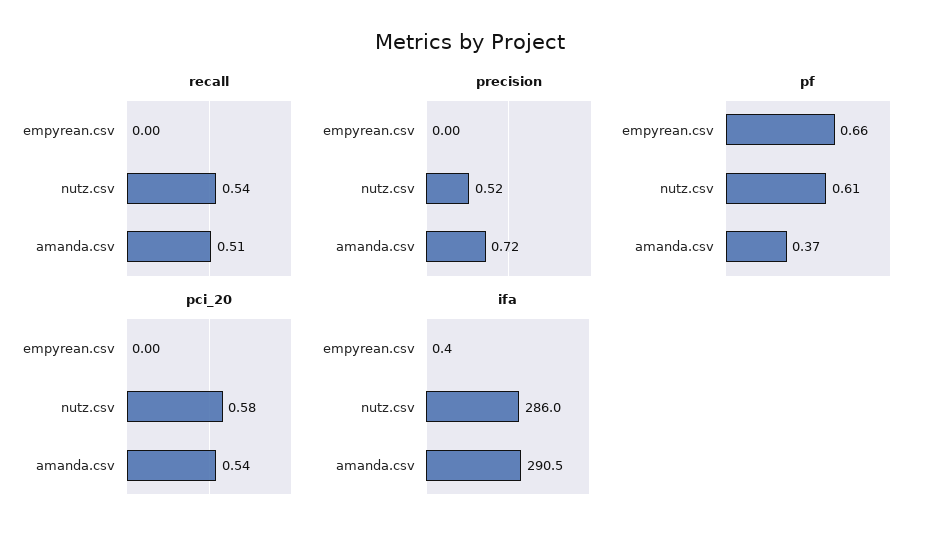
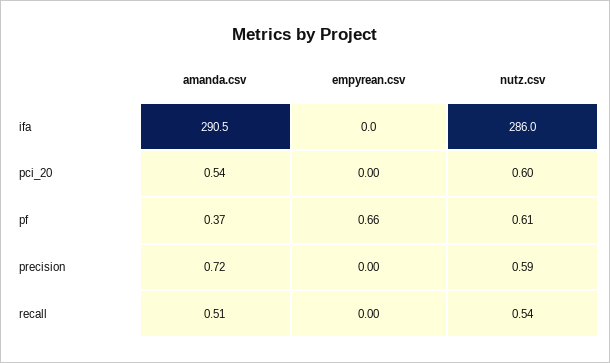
  {
    "recall": {
      "empyrean.csv": 0,
      "nutz.csv": 0.54,
      "amanda.csv": 0.51
    },
    "precision": {
      "empyrean.csv": 0,
-     "nutz.csv": 0.52,
+     "nutz.csv": 0.59,
      "amanda.csv": 0.72
    },
    "pf": {
      "empyrean.csv": 0.66,
      "nutz.csv": 0.61,
      "amanda.csv": 0.37
    },
    "pci_20": {
      "empyrean.csv": 0,
-     "nutz.csv": 0.58,
+     "nutz.csv": 0.6,
      "amanda.csv": 0.54
    },
    "ifa": {
-     "empyrean.csv": 0.4,
+     "empyrean.csv": 0,
      "nutz.csv": 286,
      "amanda.csv": 290.5
    }
  }

